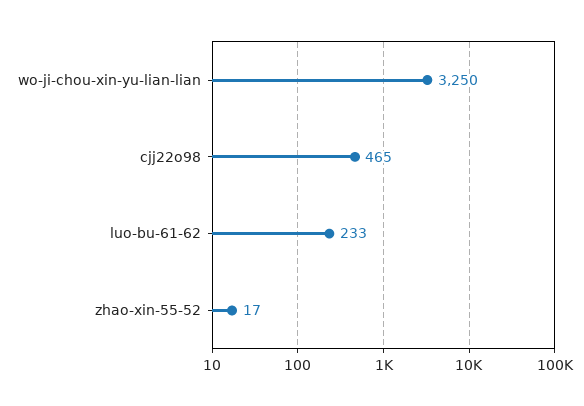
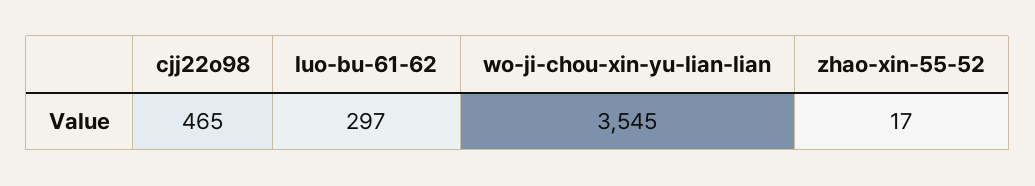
  {
-   "wo-ji-chou-xin-yu-lian-lian": 3250,
+   "wo-ji-chou-xin-yu-lian-lian": 3545,
    "cjj22o98": 465,
-   "luo-bu-61-62": 233,
+   "luo-bu-61-62": 297,
    "zhao-xin-55-52": 17
  }

